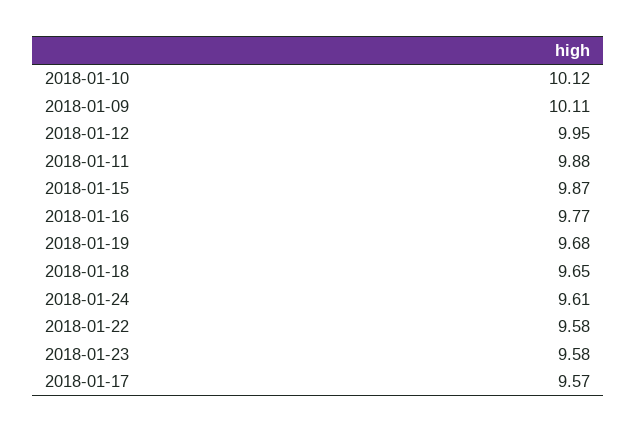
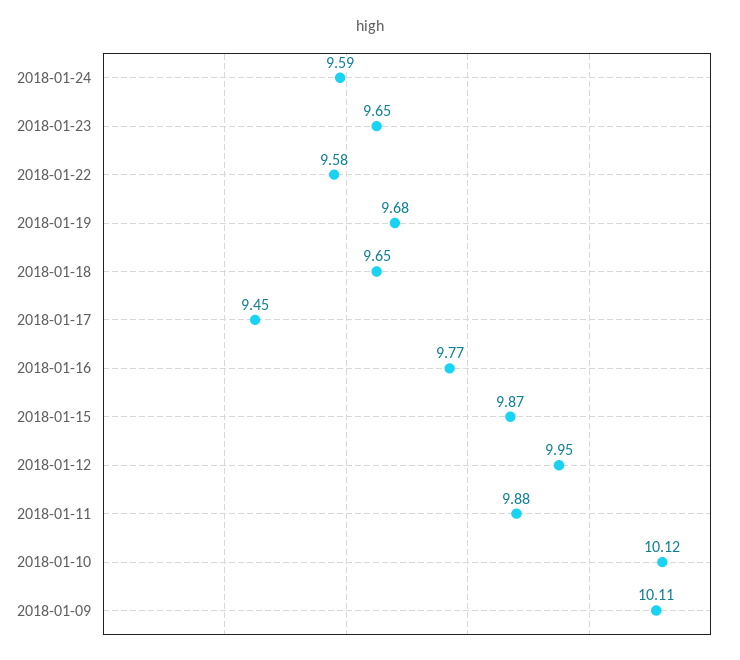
  {
    "2018-01-10": 10.12,
    "2018-01-09": 10.11,
    "2018-01-12": 9.95,
    "2018-01-11": 9.88,
    "2018-01-15": 9.87,
    "2018-01-16": 9.77,
    "2018-01-19": 9.68,
    "2018-01-18": 9.65,
-   "2018-01-24": 9.61,
+   "2018-01-24": 9.59,
    "2018-01-22": 9.58,
-   "2018-01-23": 9.58,
+   "2018-01-23": 9.65,
-   "2018-01-17": 9.57
+   "2018-01-17": 9.45
  }

